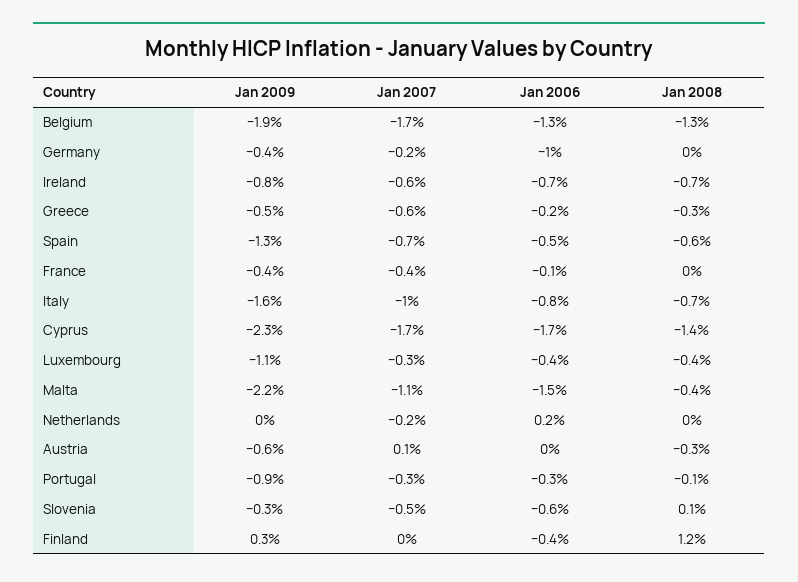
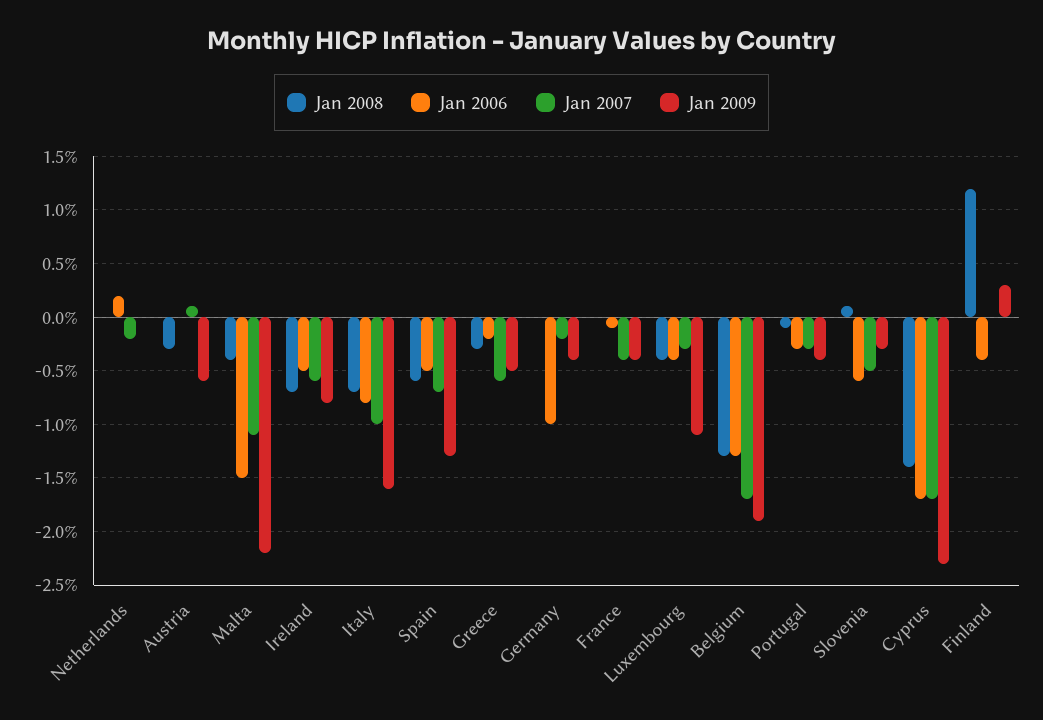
  {
    "Jan 2009": {
      "Belgium": -1.9,
      "Germany": -0.4,
      "Ireland": -0.8,
      "Greece": -0.5,
      "Spain": -1.3,
      "France": -0.4,
      "Italy": -1.6,
      "Cyprus": -2.3,
      "Luxembourg": -1.1,
      "Malta": -2.2,
      "Netherlands": 0,
      "Austria": -0.6,
-     "Portugal": -0.9,
+     "Portugal": -0.4,
      "Slovenia": -0.3,
      "Finland": 0.3
    },
    "Jan 2007": {
      "Belgium": -1.7,
      "Germany": -0.2,
      "Ireland": -0.6,
      "Greece": -0.6,
      "Spain": -0.7,
      "France": -0.4,
      "Italy": -1,
      "Cyprus": -1.7,
      "Luxembourg": -0.3,
      "Malta": -1.1,
      "Netherlands": -0.2,
      "Austria": 0.1,
      "Portugal": -0.3,
      "Slovenia": -0.5,
      "Finland": 0
    },
    "Jan 2006": {
      "Belgium": -1.3,
      "Germany": -1,
-     "Ireland": -0.7,
+     "Ireland": -0.5,
      "Greece": -0.2,
      "Spain": -0.5,
      "France": -0.1,
      "Italy": -0.8,
      "Cyprus": -1.7,
      "Luxembourg": -0.4,
      "Malta": -1.5,
      "Netherlands": 0.2,
      "Austria": 0,
      "Portugal": -0.3,
      "Slovenia": -0.6,
      "Finland": -0.4
    },
    "Jan 2008": {
      "Belgium": -1.3,
      "Germany": 0,
      "Ireland": -0.7,
      "Greece": -0.3,
      "Spain": -0.6,
      "France": 0,
      "Italy": -0.7,
      "Cyprus": -1.4,
      "Luxembourg": -0.4,
      "Malta": -0.4,
      "Netherlands": 0,
      "Austria": -0.3,
      "Portugal": -0.1,
      "Slovenia": 0.1,
      "Finland": 1.2
    }
  }

